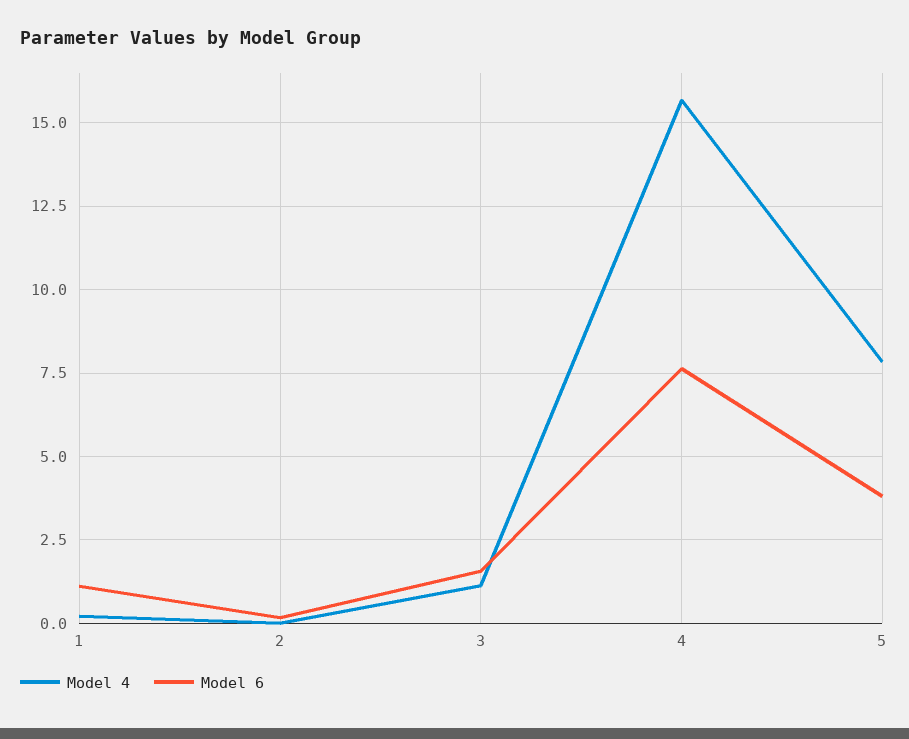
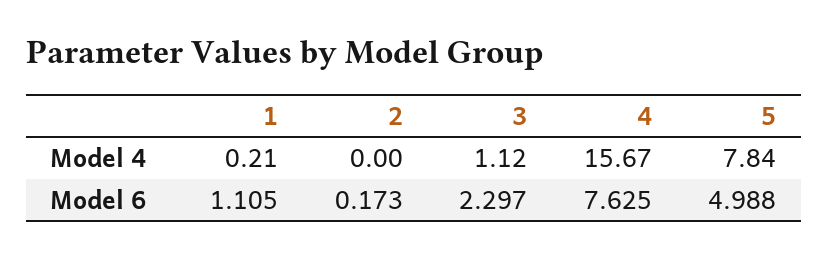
  {
    "Model 4": {
      "1": 0.21,
      "2": 0,
      "3": 1.12,
      "4": 15.67,
      "5": 7.84
    },
    "Model 6": {
      "1": 1.105,
      "2": 0.173,
-     "3": 1.5,
+     "3": 2.297,
      "4": 7.625,
-     "5": 3.75
+     "5": 4.988
    }
  }

